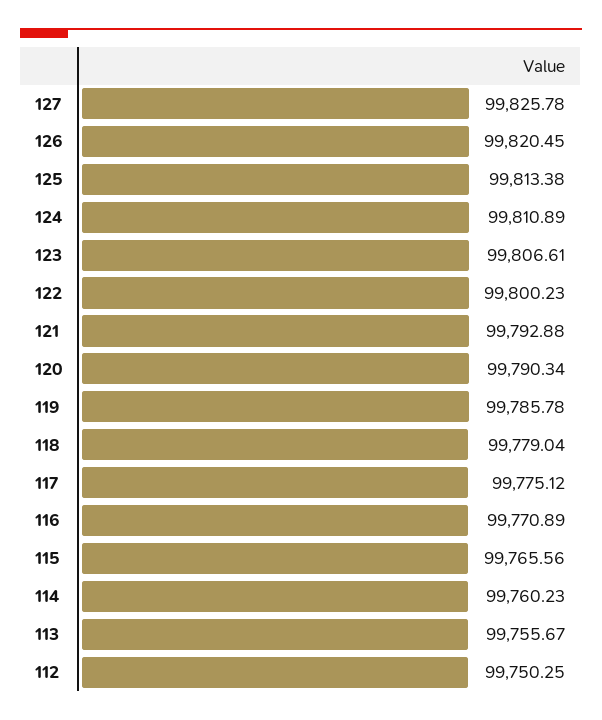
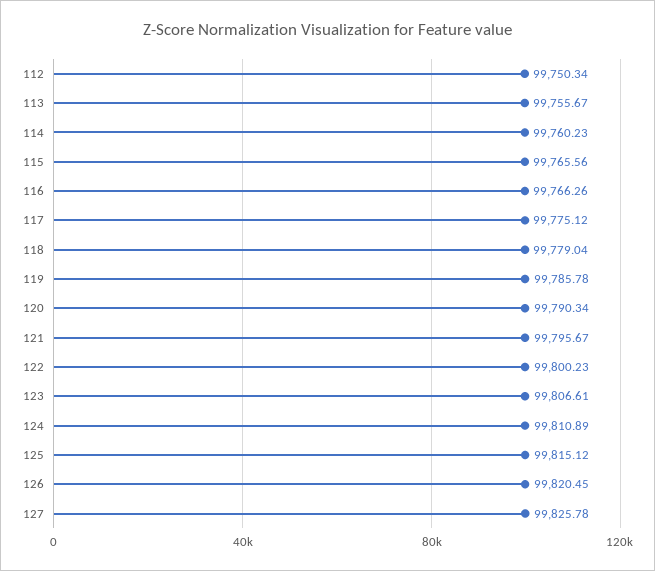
  {
    "127": 99825.78,
    "126": 99820.45,
-   "125": 99813.38,
+   "125": 99815.12,
    "124": 99810.89,
    "123": 99806.61,
    "122": 99800.23,
-   "121": 99792.88,
+   "121": 99795.67,
    "120": 99790.34,
    "119": 99785.78,
    "118": 99779.04,
    "117": 99775.12,
-   "116": 99770.89,
+   "116": 99766.26,
    "115": 99765.56,
    "114": 99760.23,
    "113": 99755.67,
-   "112": 99750.25
+   "112": 99750.34
  }

